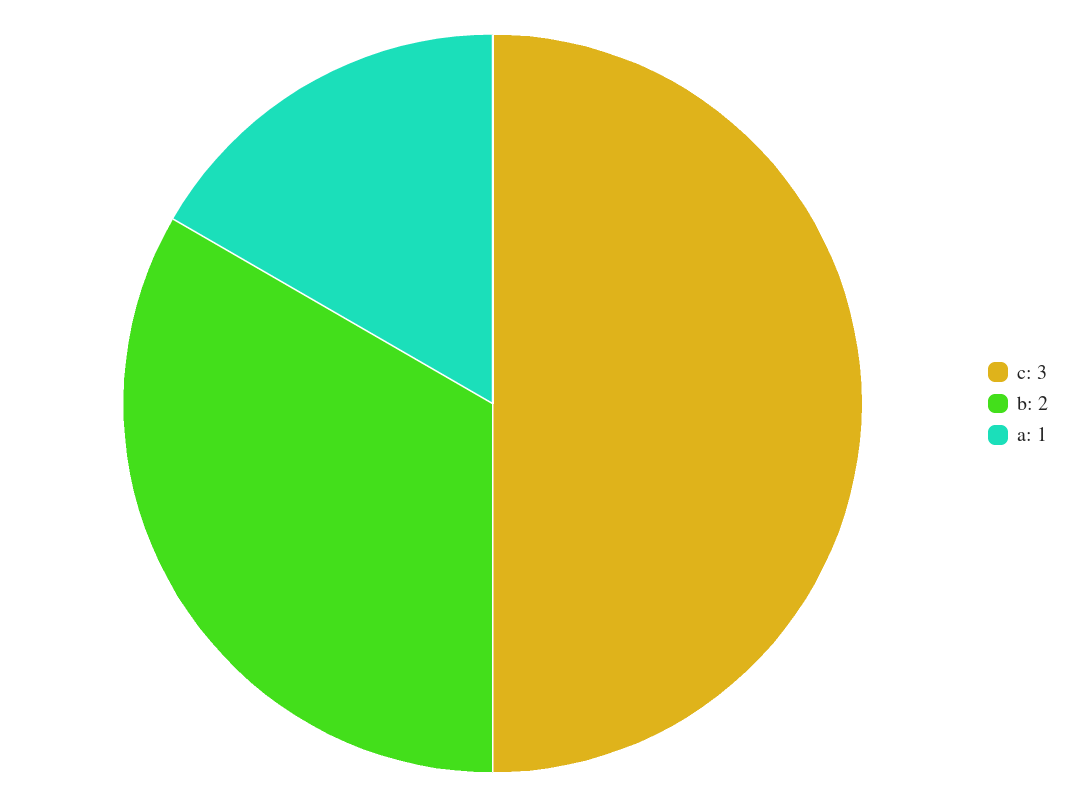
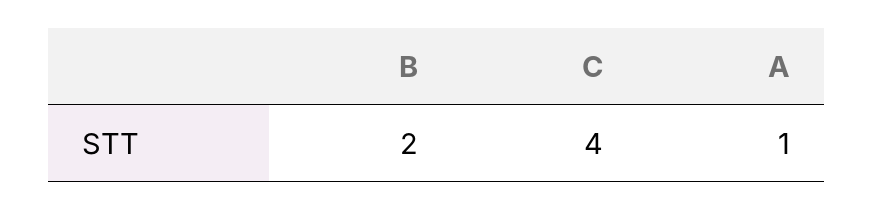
  {
-   "c": 3,
+   "c": 4,
    "b": 2,
    "a": 1
  }

